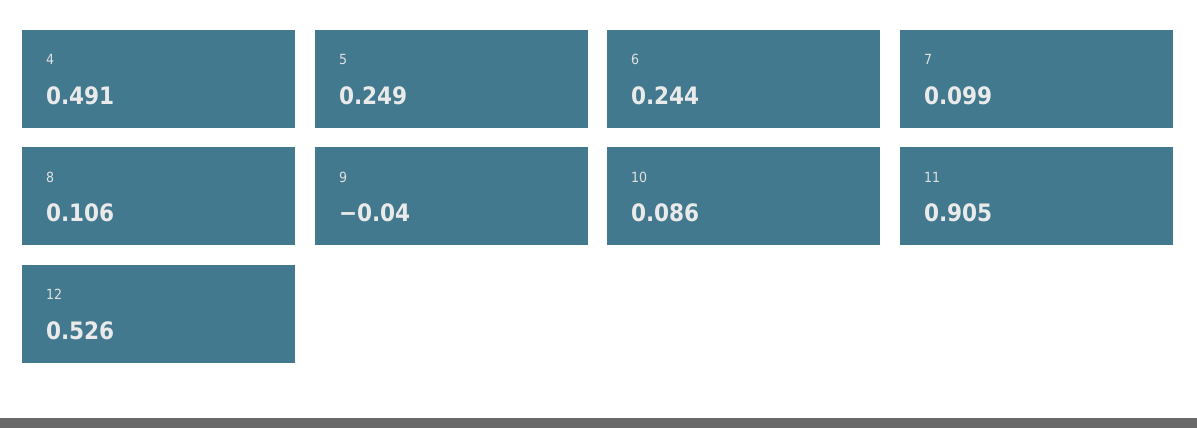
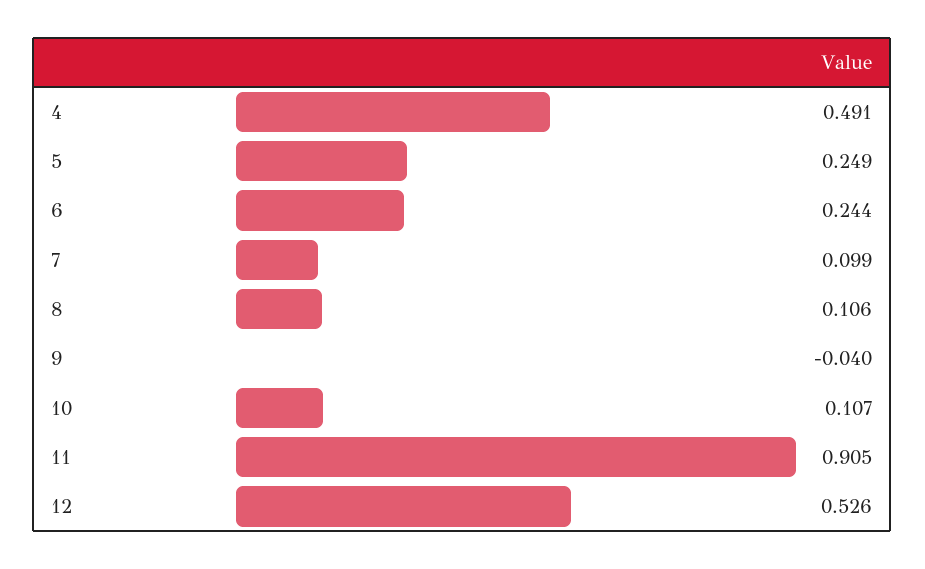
  {
    "4": 0.491,
    "5": 0.249,
    "6": 0.244,
    "7": 0.099,
    "8": 0.106,
    "9": -0.04,
-   "10": 0.086,
+   "10": 0.107,
    "11": 0.905,
    "12": 0.526
  }

